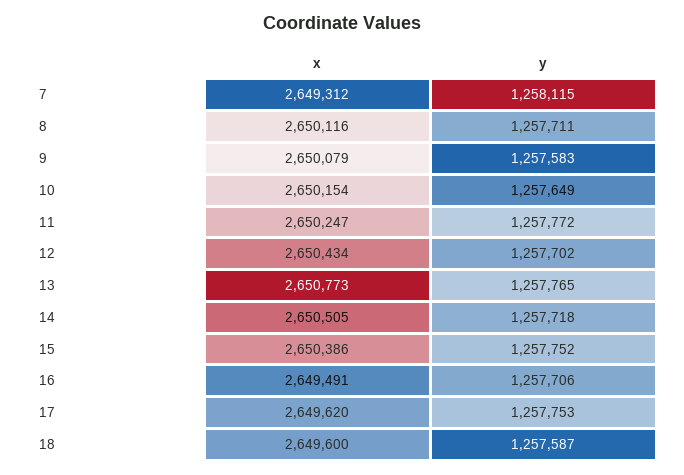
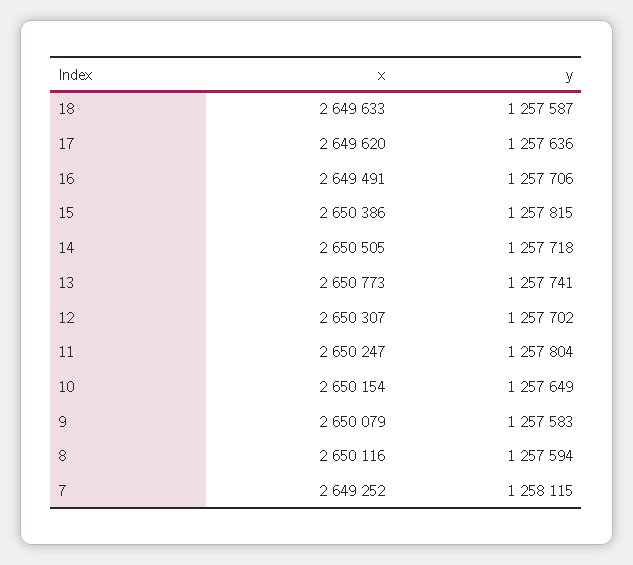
  {
    "x": {
-     "7": 2649312,
+     "7": 2649252,
      "8": 2650116,
      "9": 2650079,
      "10": 2650154,
      "11": 2650247,
-     "12": 2650434,
+     "12": 2650307,
      "13": 2650773,
      "14": 2650505,
      "15": 2650386,
      "16": 2649491,
      "17": 2649620,
-     "18": 2649600
+     "18": 2649633
    },
    "y": {
      "7": 1258115,
-     "8": 1257711,
+     "8": 1257594,
      "9": 1257583,
      "10": 1257649,
-     "11": 1257772,
+     "11": 1257804,
      "12": 1257702,
-     "13": 1257765,
+     "13": 1257741,
      "14": 1257718,
-     "15": 1257752,
+     "15": 1257815,
      "16": 1257706,
-     "17": 1257753,
+     "17": 1257636,
      "18": 1257587
    }
  }

